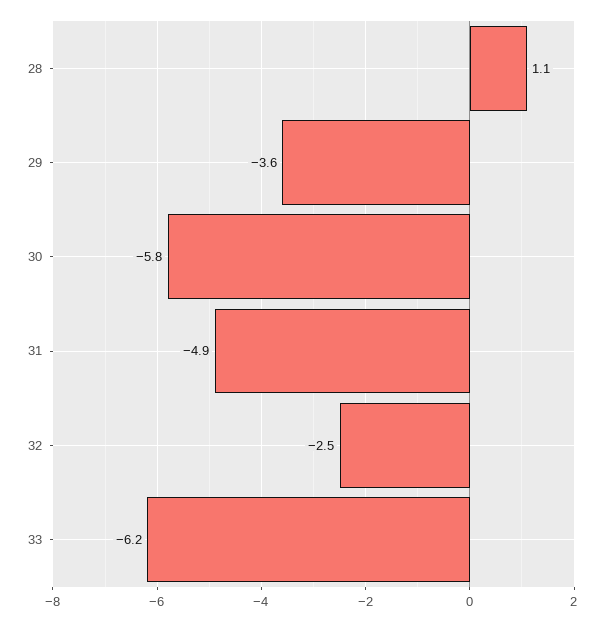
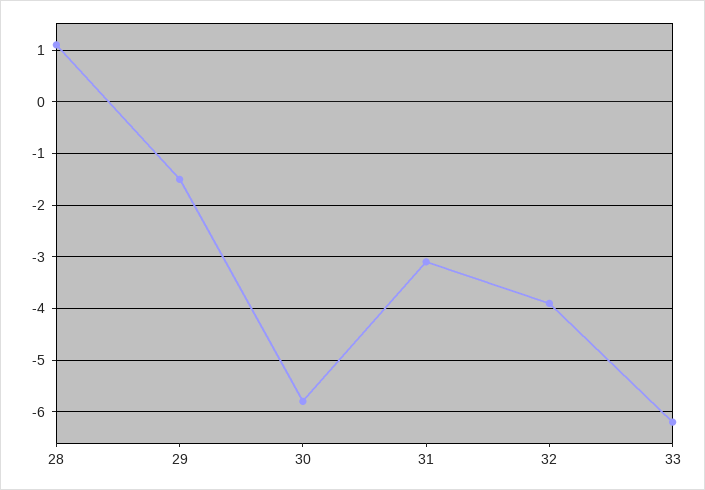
  {
    "28": 1.1,
-   "29": -3.6,
+   "29": -1.5,
    "30": -5.8,
-   "31": -4.9,
+   "31": -3,
-   "32": -2.5,
+   "32": -4,
    "33": -6.2
  }

